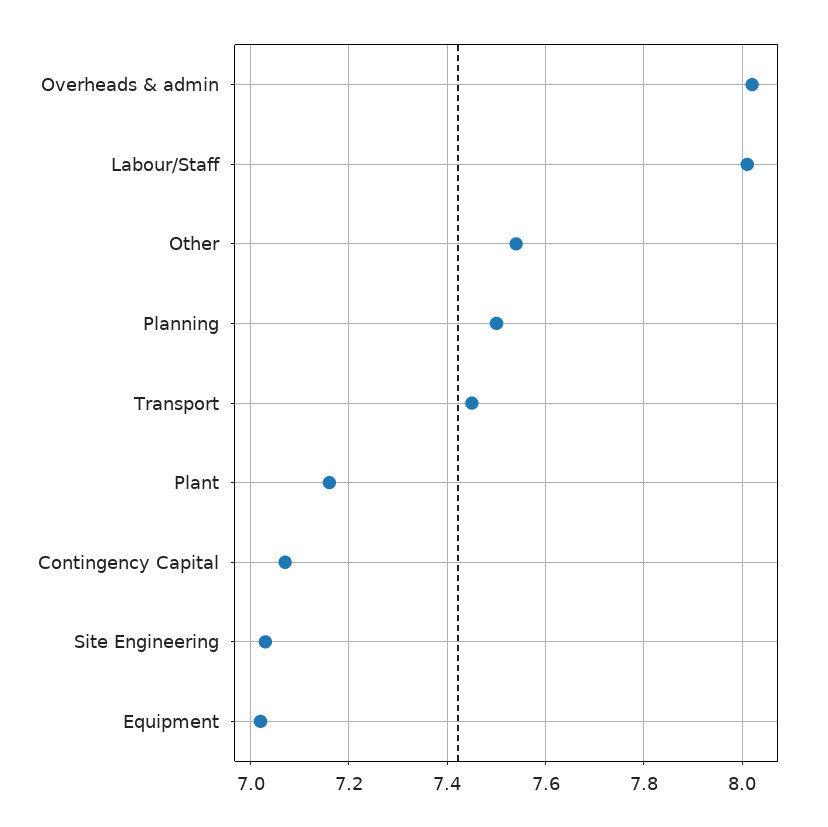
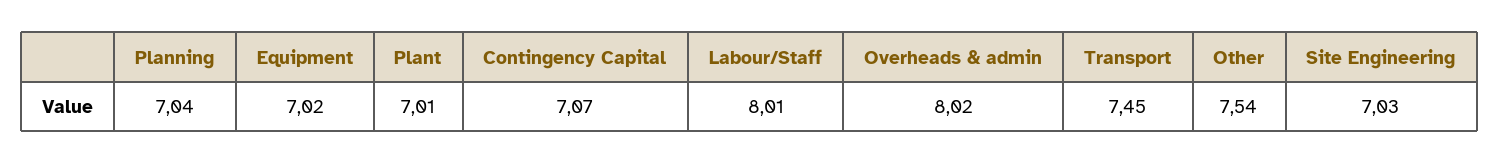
  {
    "Overheads & admin": 8.02,
    "Labour/Staff": 8.01,
    "Other": 7.54,
-   "Planning": 7.5,
+   "Planning": 7.04,
    "Transport": 7.45,
-   "Plant": 7.15,
+   "Plant": 7.01,
    "Contingency Capital": 7.07,
    "Site Engineering": 7.03,
    "Equipment": 7.02
  }

